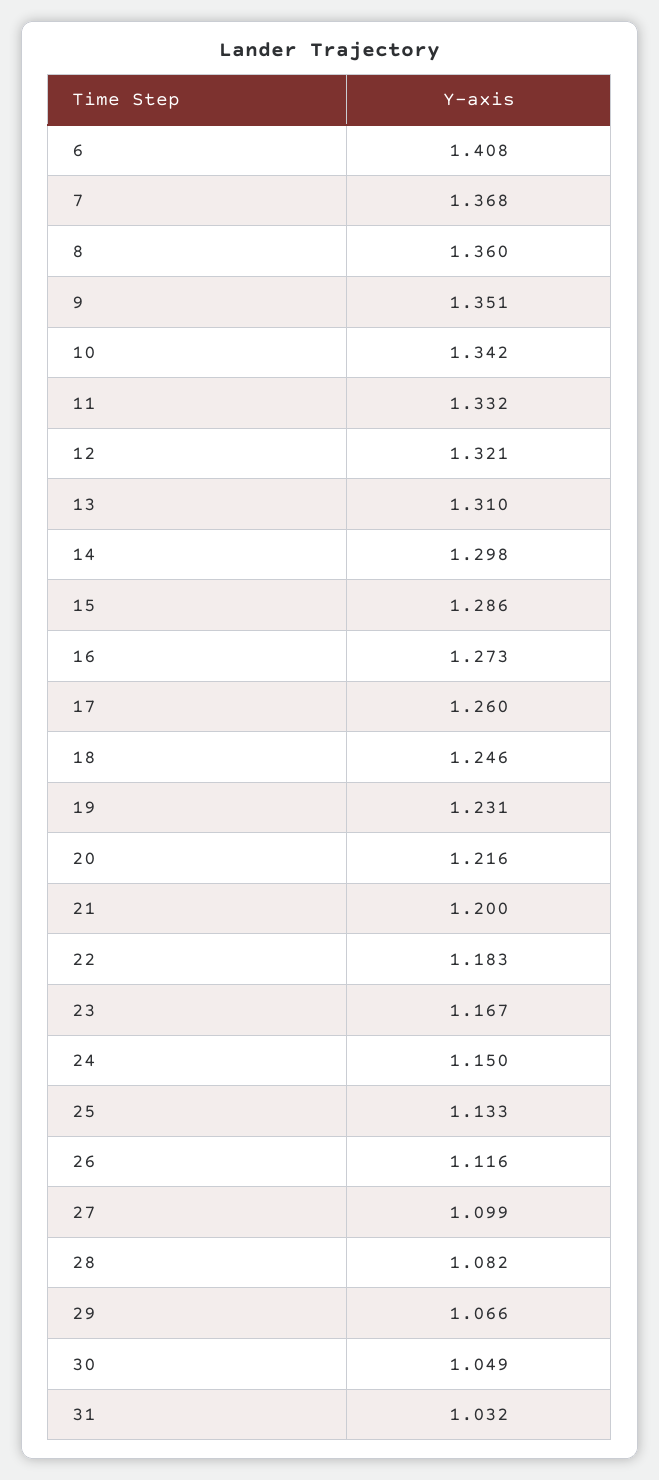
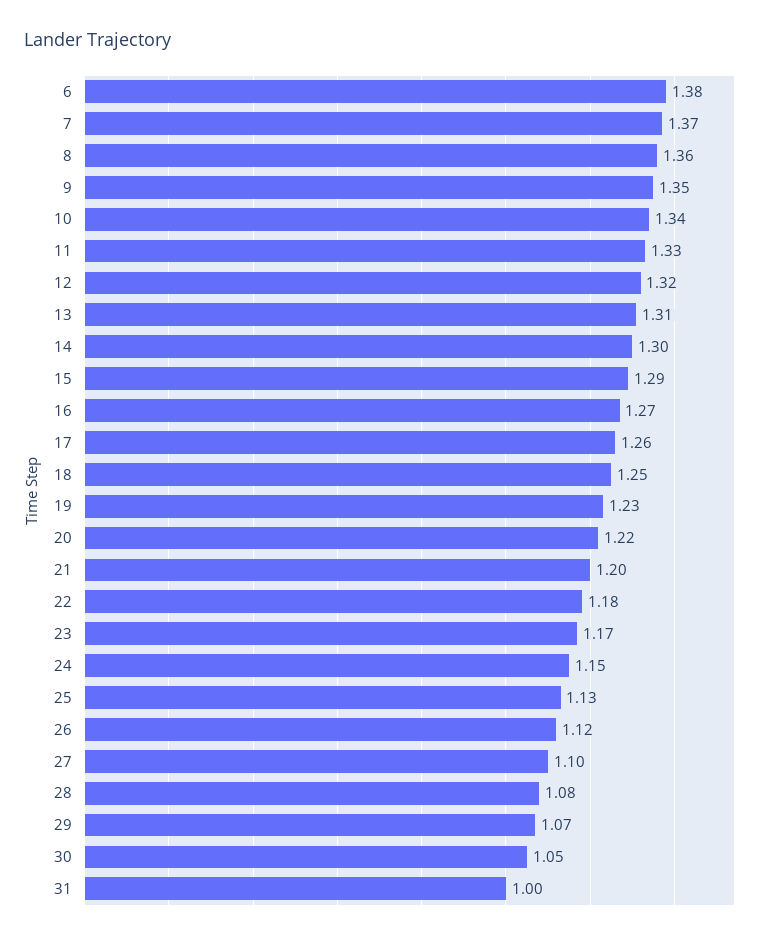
  {
-   "6": 1.408,
+   "6": 1.38,
    "7": 1.368,
    "8": 1.36,
    "9": 1.351,
    "10": 1.342,
    "11": 1.332,
    "12": 1.321,
    "13": 1.31,
    "14": 1.298,
    "15": 1.286,
    "16": 1.273,
    "17": 1.26,
    "18": 1.246,
    "19": 1.231,
    "20": 1.216,
    "21": 1.2,
    "22": 1.183,
    "23": 1.167,
    "24": 1.15,
    "25": 1.133,
    "26": 1.116,
    "27": 1.099,
    "28": 1.082,
    "29": 1.066,
    "30": 1.049,
-   "31": 1.032
+   "31": 1
  }

